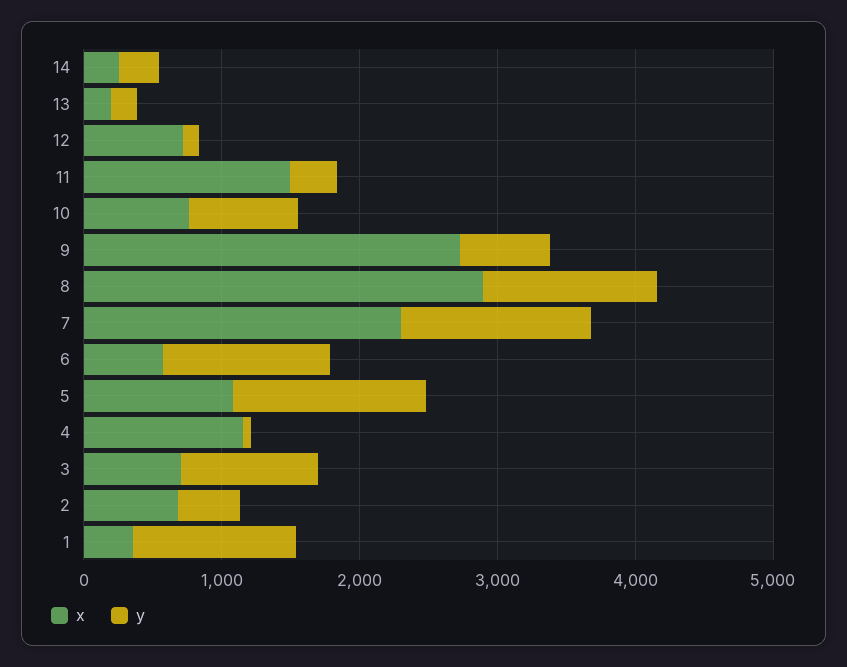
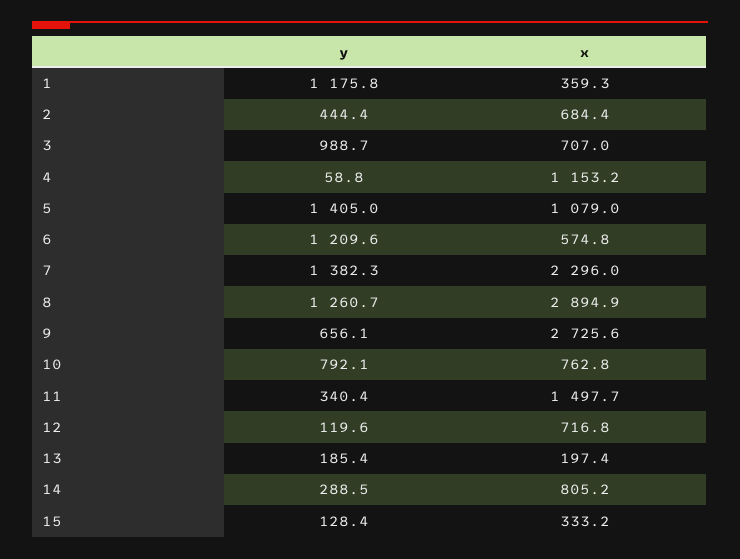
  {
    "x": {
-     "14": 200,
+     "14": 805.2,
      "13": 197.4,
      "12": 716.8,
      "11": 1497.7,
      "10": 762.8,
      "9": 2725.6,
      "8": 2894.9,
      "7": 2296,
      "6": 574.8,
      "5": 1079,
      "4": 1153.2,
      "3": 707,
      "2": 684.4,
-     "1": 359.3
+     "1": 359.3,
+     "15": 333.2
    },
    "y": {
      "14": 288.5,
      "13": 185.4,
      "12": 119.6,
      "11": 340.4,
      "10": 792.1,
      "9": 656.1,
      "8": 1260.7,
      "7": 1382.3,
      "6": 1209.6,
      "5": 1405,
      "4": 58.8,
      "3": 988.7,
      "2": 444.4,
-     "1": 1175.8
+     "1": 1175.8,
+     "15": 128.4
    }
  }

